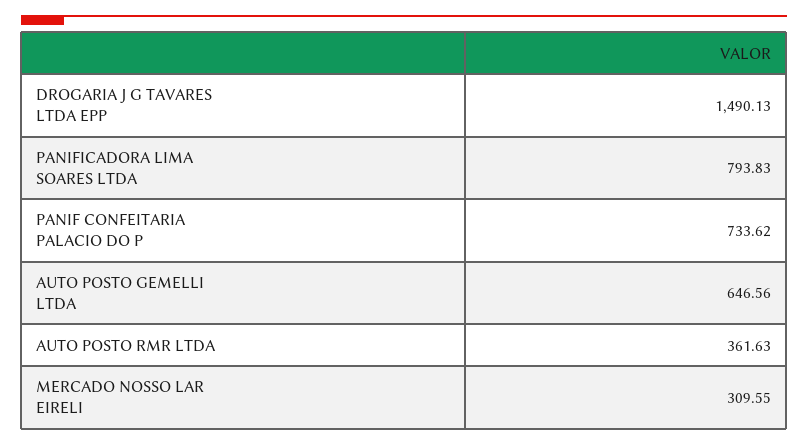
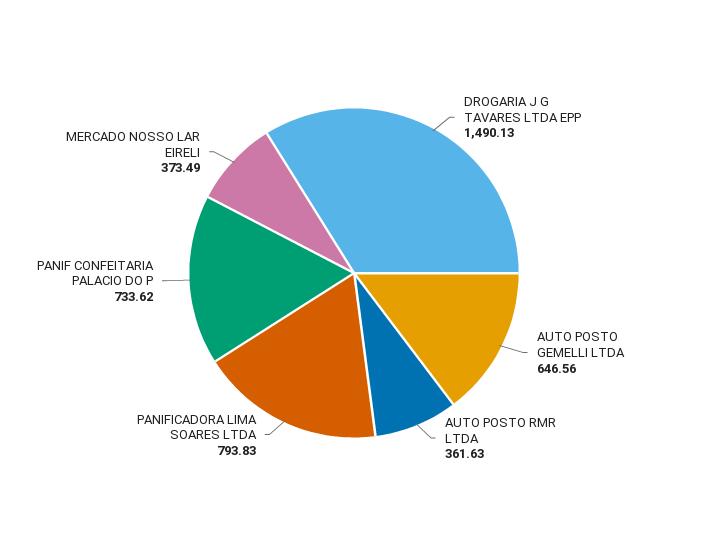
  {
    "DROGARIA J G TAVARES LTDA EPP": 1490.13,
    "PANIFICADORA LIMA SOARES LTDA": 793.83,
    "PANIF CONFEITARIA PALACIO DO P": 733.62,
    "AUTO POSTO GEMELLI LTDA": 646.56,
    "AUTO POSTO RMR LTDA": 361.63,
-   "MERCADO NOSSO LAR EIRELI": 309.55
+   "MERCADO NOSSO LAR EIRELI": 373.49
  }

